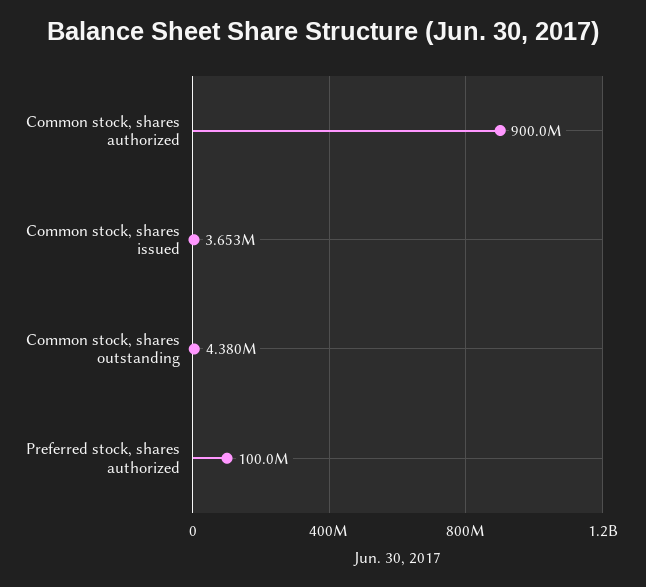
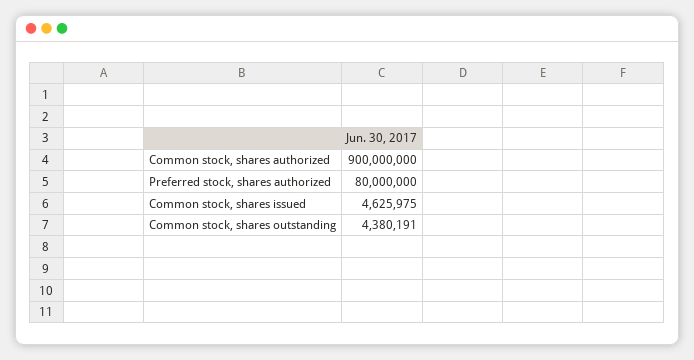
  {
    "Common stock, shares authorized": 900000000,
-   "Common stock, shares issued": 3653000,
+   "Common stock, shares issued": 4625975,
    "Common stock, shares outstanding": 4380191,
-   "Preferred stock, shares authorized": 100000000
+   "Preferred stock, shares authorized": 80000000
  }

